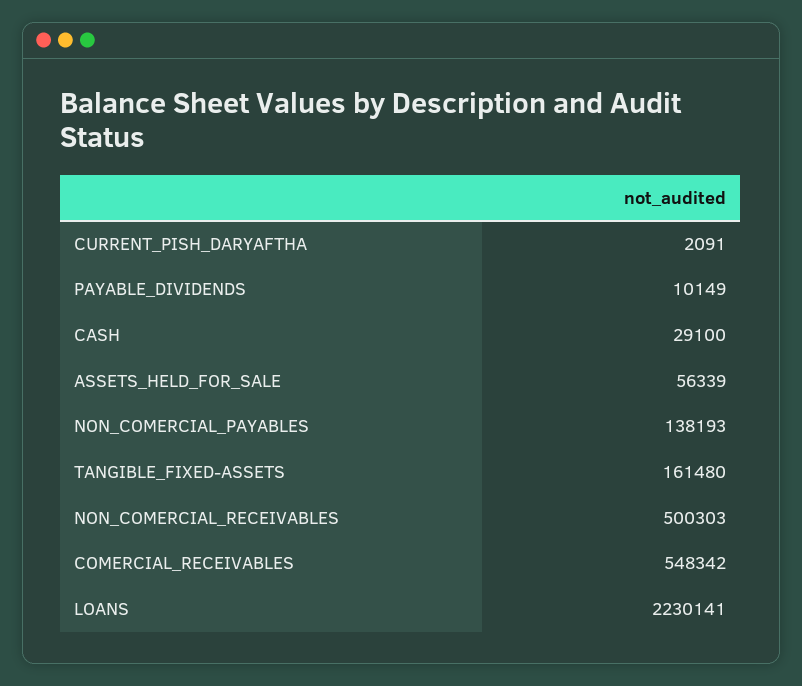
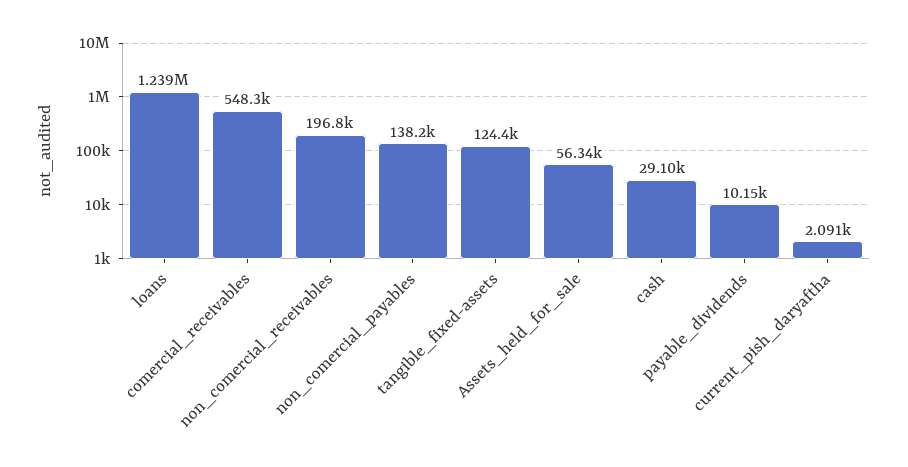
  {
    "CURRENT_PISH_DARYAFTHA": 2091,
    "PAYABLE_DIVIDENDS": 10149,
    "CASH": 29100,
    "ASSETS_HELD_FOR_SALE": 56339,
    "NON_COMERCIAL_PAYABLES": 138193,
-   "TANGIBLE_FIXED-ASSETS": 161480,
+   "TANGIBLE_FIXED-ASSETS": 124400,
-   "NON_COMERCIAL_RECEIVABLES": 500303,
+   "NON_COMERCIAL_RECEIVABLES": 196800,
    "COMERCIAL_RECEIVABLES": 548342,
-   "LOANS": 2230141
+   "LOANS": 1239000
  }

